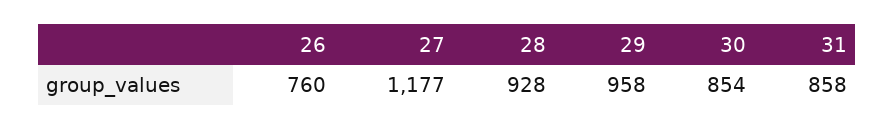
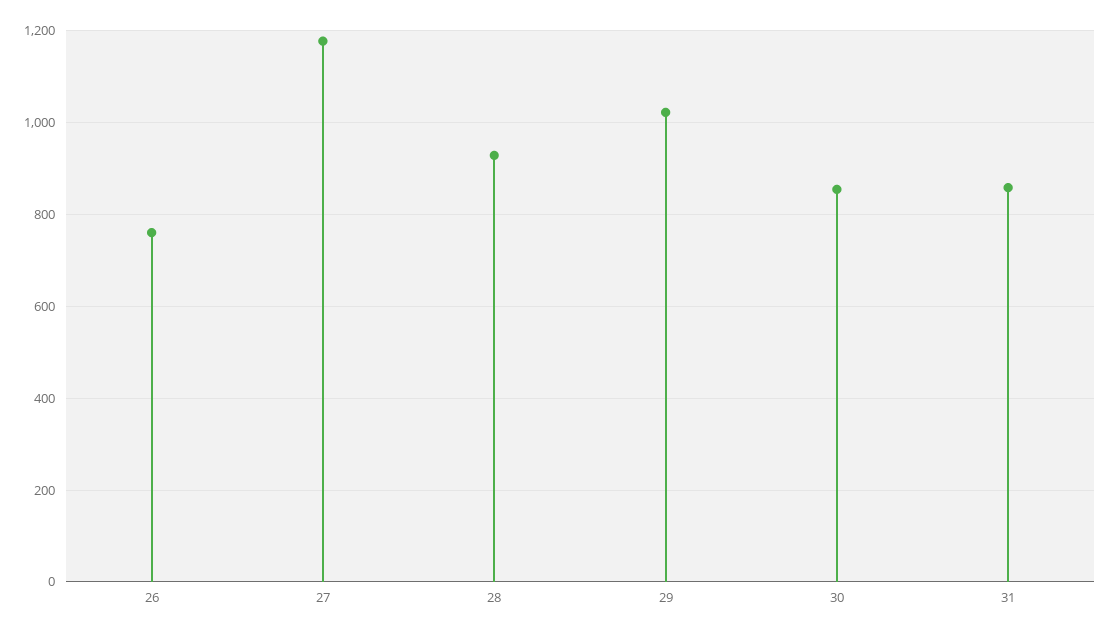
  {
    "26": 760,
    "27": 1177,
    "28": 928,
-   "29": 958,
+   "29": 1020,
    "30": 854,
    "31": 858
  }

